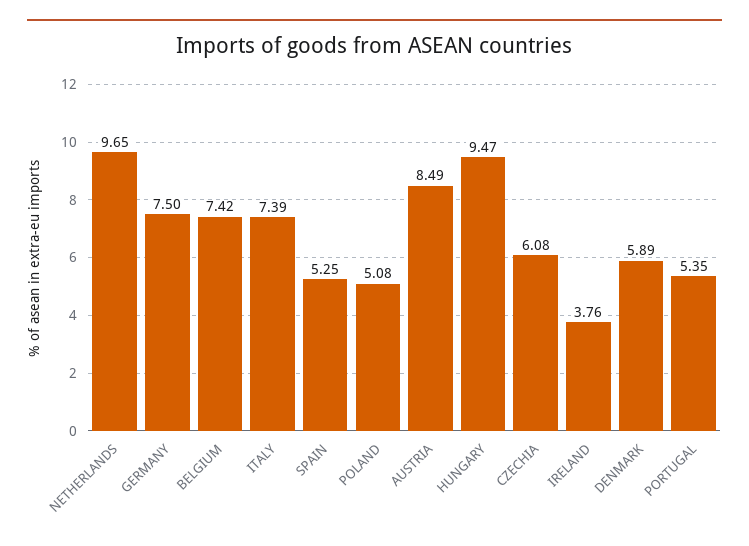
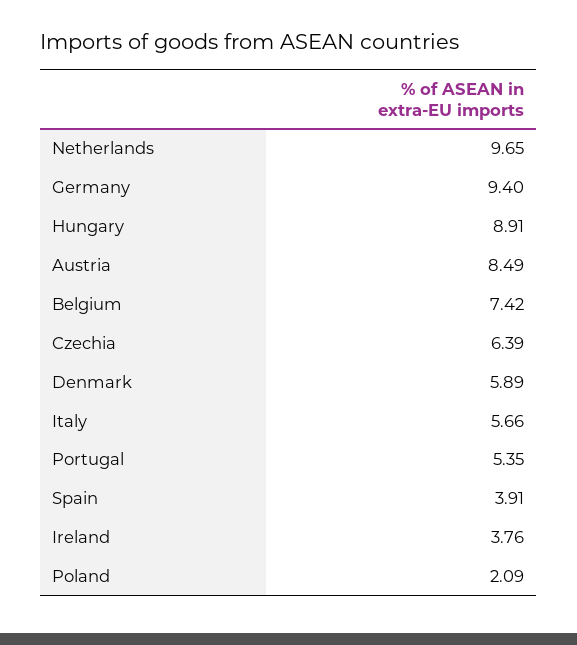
  {
    "NETHERLANDS": 9.65,
-   "GERMANY": 7.5,
+   "GERMANY": 9.4,
    "BELGIUM": 7.42,
-   "ITALY": 7.39,
+   "ITALY": 5.66,
-   "SPAIN": 5.25,
+   "SPAIN": 3.91,
-   "POLAND": 5.08,
+   "POLAND": 2.09,
    "AUSTRIA": 8.49,
-   "HUNGARY": 9.47,
+   "HUNGARY": 8.91,
-   "CZECHIA": 6.08,
+   "CZECHIA": 6.39,
    "IRELAND": 3.76,
    "DENMARK": 5.89,
    "PORTUGAL": 5.35
  }

